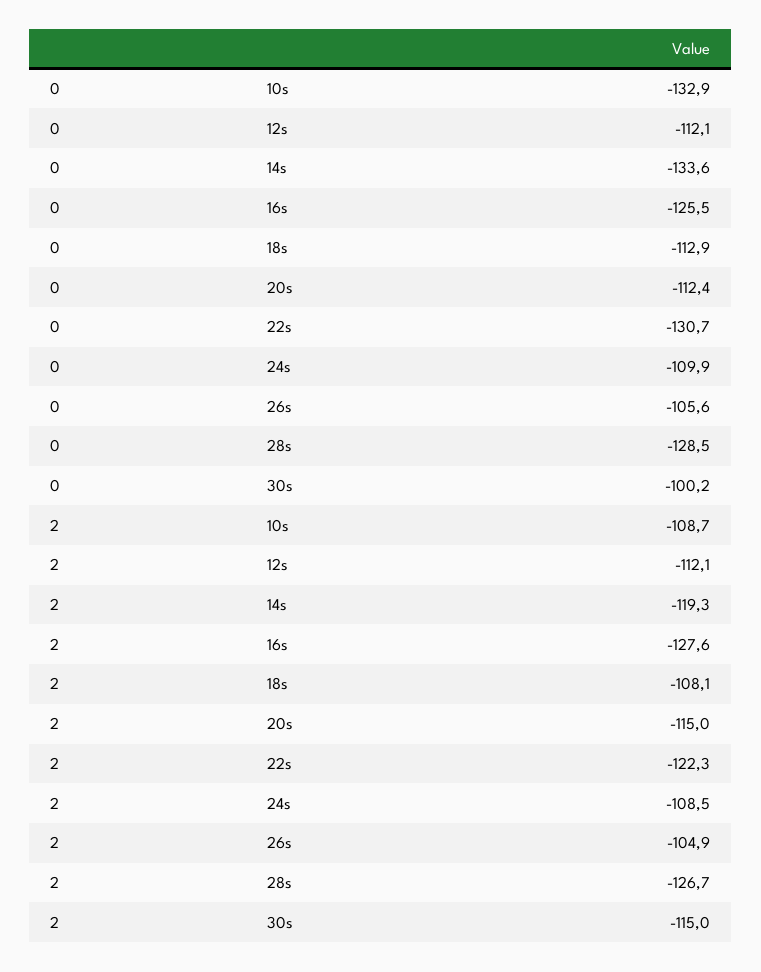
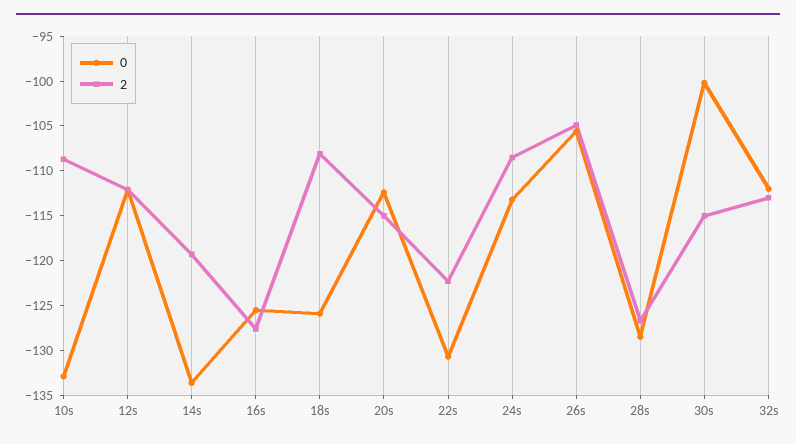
  {
    "0": {
      "10s": -132.9,
      "12s": -112.1,
      "14s": -133.6,
      "16s": -125.5,
-     "18s": -112.9,
+     "18s": -126,
      "20s": -112.4,
      "22s": -130.7,
-     "24s": -109.9,
+     "24s": -113,
      "26s": -105.6,
      "28s": -128.5,
-     "30s": -100.2
+     "30s": -100.2,
+     "32s": -112
    },
    "2": {
      "10s": -108.7,
      "12s": -112.1,
      "14s": -119.3,
      "16s": -127.6,
      "18s": -108.1,
      "20s": -115,
      "22s": -122.3,
      "24s": -108.5,
      "26s": -104.9,
      "28s": -126.7,
-     "30s": -115
+     "30s": -115,
+     "32s": -113
    }
  }

